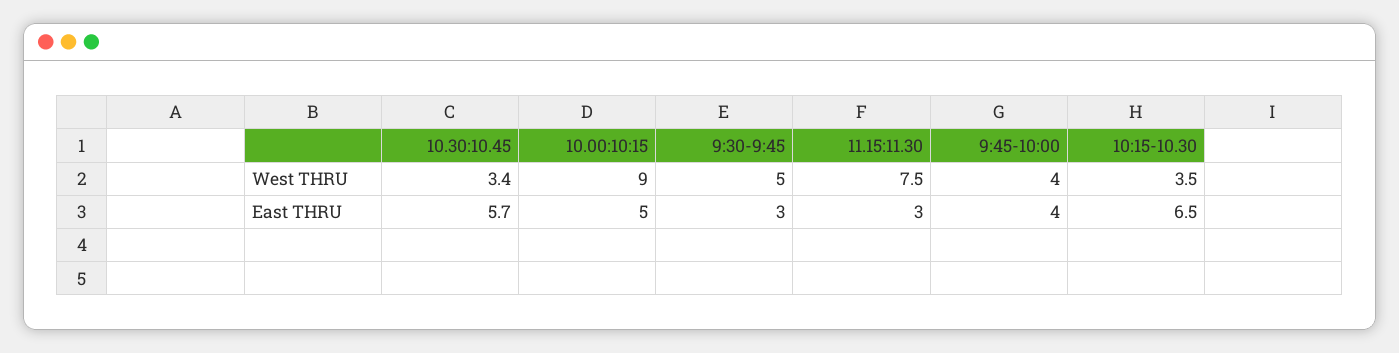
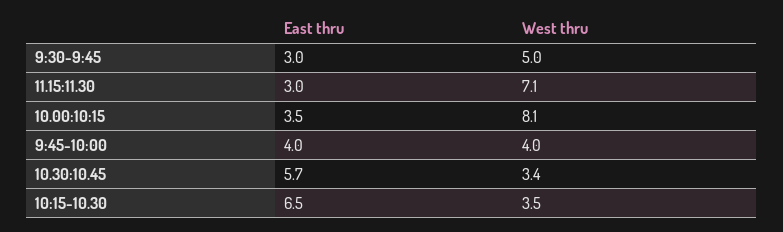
  {
    "10.30:10.45": {
      "West THRU": 3.4,
      "East THRU": 5.7
    },
    "10.00:10:15": {
-     "West THRU": 9,
+     "West THRU": 8.1,
-     "East THRU": 5
+     "East THRU": 3.5
    },
    "9:30-9:45": {
      "West THRU": 5,
      "East THRU": 3
    },
    "11.15:11.30": {
-     "West THRU": 7.5,
+     "West THRU": 7.1,
      "East THRU": 3
    },
    "9:45-10:00": {
      "West THRU": 4,
      "East THRU": 4
    },
    "10:15-10.30": {
      "West THRU": 3.5,
      "East THRU": 6.5
    }
  }

